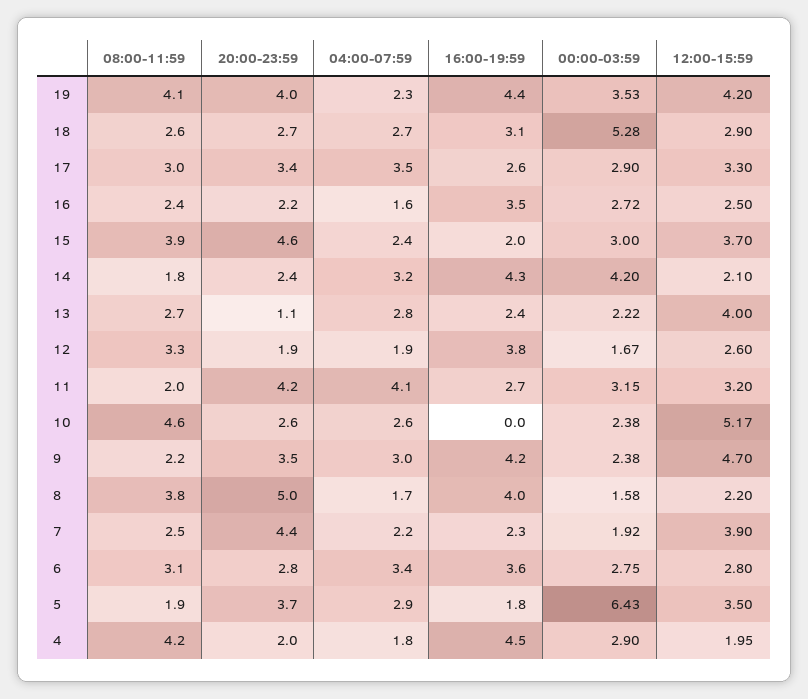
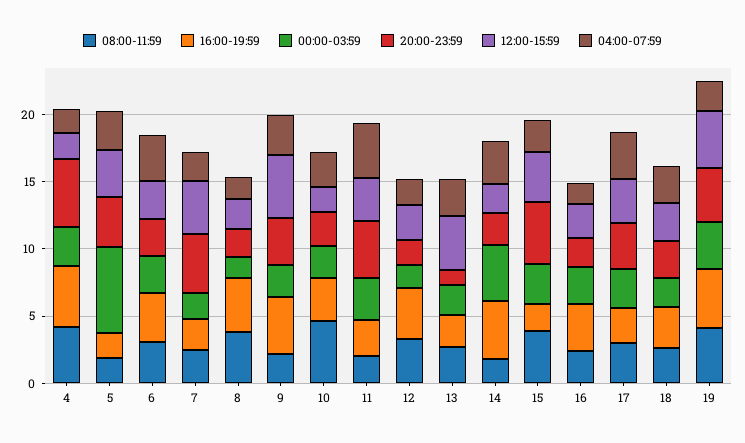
  {
    "08:00-11:59": {
      "19": 4.1,
      "18": 2.6,
      "17": 3,
      "16": 2.4,
      "15": 3.9,
      "14": 1.8,
      "13": 2.7,
      "12": 3.3,
      "11": 2,
      "10": 4.6,
      "9": 2.2,
      "8": 3.8,
      "7": 2.5,
      "6": 3.1,
      "5": 1.9,
      "4": 4.2
    },
    "20:00-23:59": {
      "19": 4,
      "18": 2.7,
      "17": 3.4,
      "16": 2.2,
      "15": 4.6,
      "14": 2.4,
      "13": 1.1,
      "12": 1.9,
      "11": 4.2,
      "10": 2.6,
      "9": 3.5,
-     "8": 5,
+     "8": 2,
      "7": 4.4,
      "6": 2.8,
      "5": 3.7,
-     "4": 2
+     "4": 5
    },
    "04:00-07:59": {
      "19": 2.3,
      "18": 2.7,
      "17": 3.5,
      "16": 1.6,
      "15": 2.4,
      "14": 3.2,
      "13": 2.8,
      "12": 1.9,
      "11": 4.1,
      "10": 2.6,
      "9": 3,
      "8": 1.7,
      "7": 2.2,
      "6": 3.4,
      "5": 2.9,
      "4": 1.8
    },
    "16:00-19:59": {
      "19": 4.4,
      "18": 3.1,
      "17": 2.6,
      "16": 3.5,
      "15": 2,
      "14": 4.3,
      "13": 2.4,
      "12": 3.8,
      "11": 2.7,
-     "10": 0,
+     "10": 3,
      "9": 4.2,
      "8": 4,
      "7": 2.3,
      "6": 3.6,
      "5": 1.8,
      "4": 4.5
    },
    "00:00-03:59": {
      "19": 3.53,
-     "18": 5.28,
+     "18": 2,
      "17": 2.9,
      "16": 2.72,
      "15": 3,
      "14": 4.2,
      "13": 2.22,
      "12": 1.67,
      "11": 3.15,
      "10": 2.38,
      "9": 2.38,
      "8": 1.58,
      "7": 1.92,
      "6": 2.75,
      "5": 6.43,
      "4": 2.9
    },
    "12:00-15:59": {
      "19": 4.2,
      "18": 2.9,
      "17": 3.3,
      "16": 2.5,
      "15": 3.7,
      "14": 2.1,
      "13": 4,
      "12": 2.6,
      "11": 3.2,
-     "10": 5.17,
+     "10": 2,
      "9": 4.7,
      "8": 2.2,
      "7": 3.9,
      "6": 2.8,
      "5": 3.5,
      "4": 1.95
    }
  }

